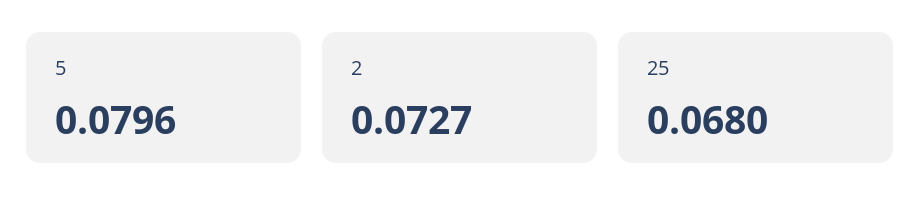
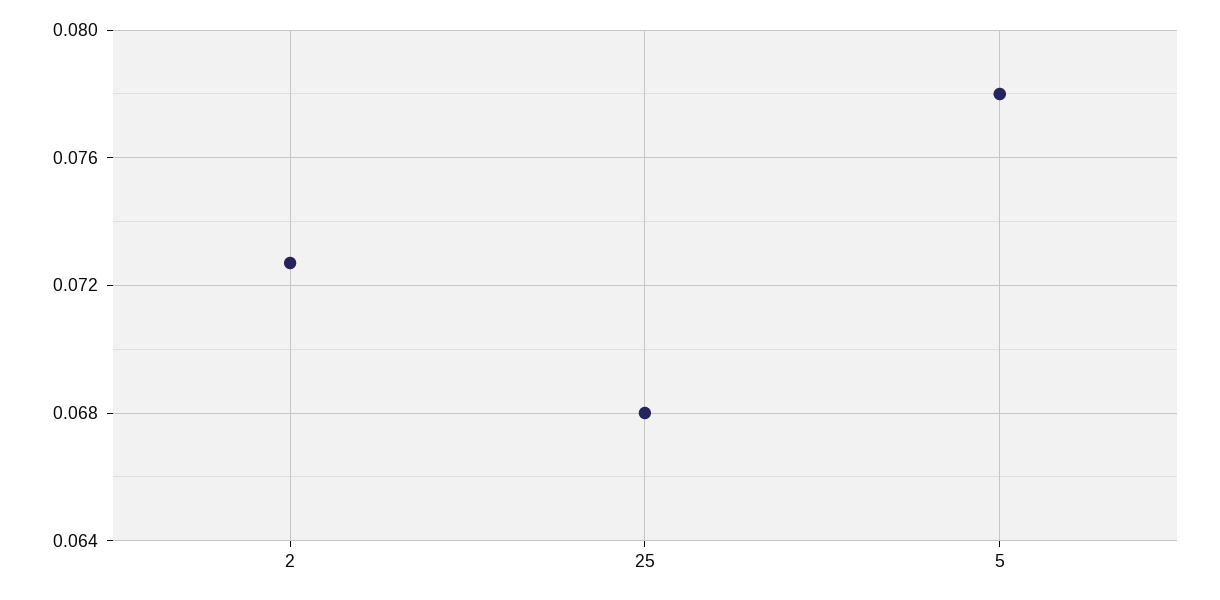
  {
-   "5": 0.0796,
+   "5": 0.078,
    "2": 0.0727,
    "25": 0.068
  }

